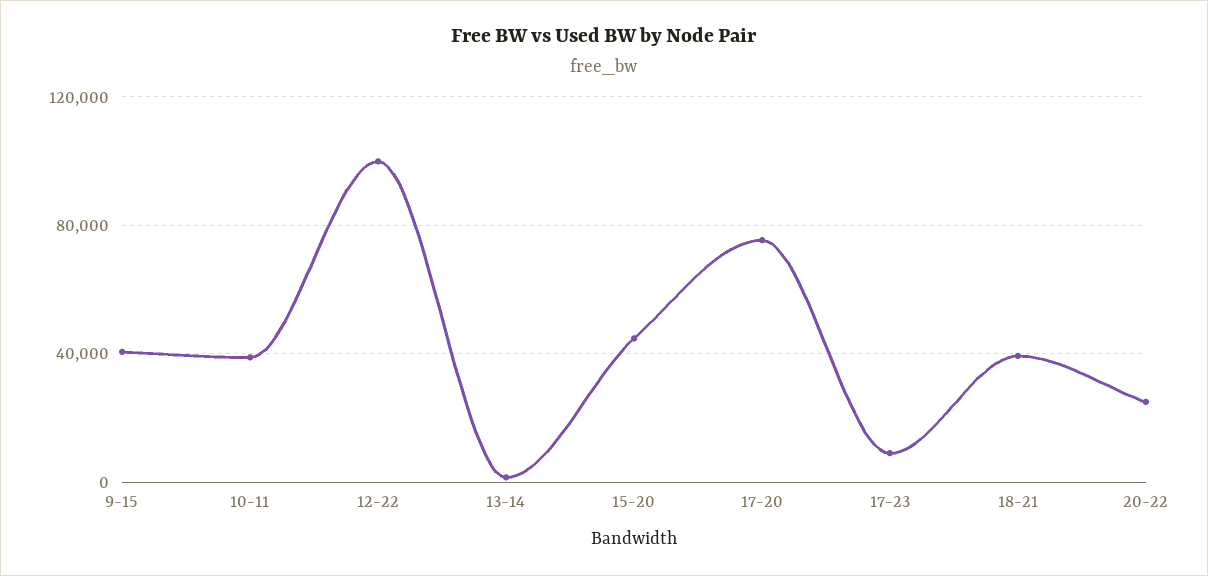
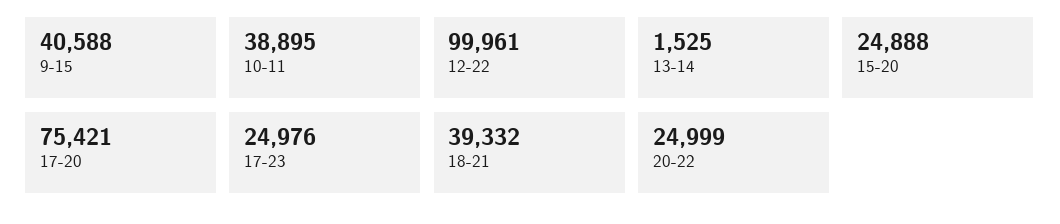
  {
    "9-15": 40588,
    "10-11": 38895,
    "12-22": 99961,
    "13-14": 1525,
-   "15-20": 45000,
+   "15-20": 24888,
    "17-20": 75421,
-   "17-23": 10000,
+   "17-23": 24976,
    "18-21": 39332,
    "20-22": 24999
  }

